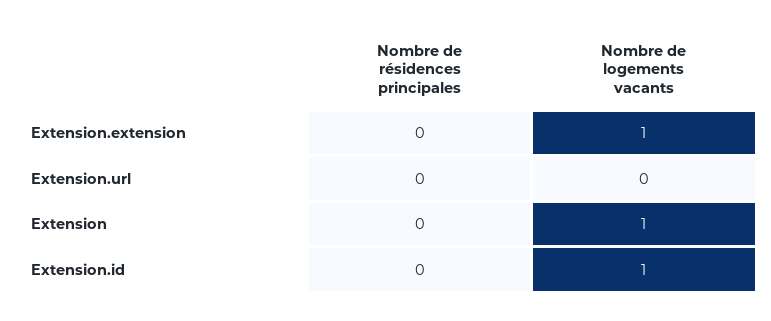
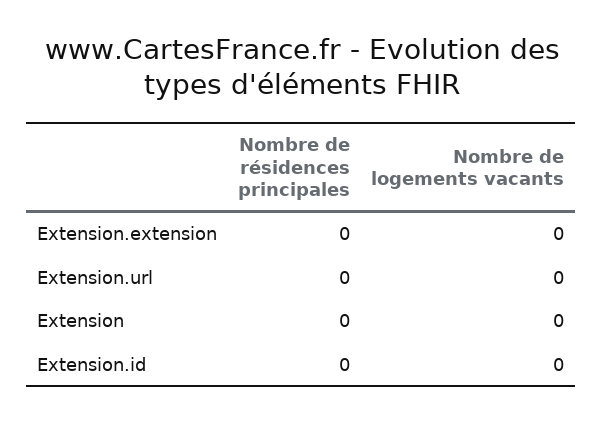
  {
    "Nombre de résidences principales": {
      "Extension.extension": 0,
      "Extension.url": 0,
      "Extension": 0,
      "Extension.id": 0
    },
    "Nombre de logements vacants": {
-     "Extension.extension": 1,
+     "Extension.extension": 0,
      "Extension.url": 0,
-     "Extension": 1,
+     "Extension": 0,
-     "Extension.id": 1
+     "Extension.id": 0
    }
  }

